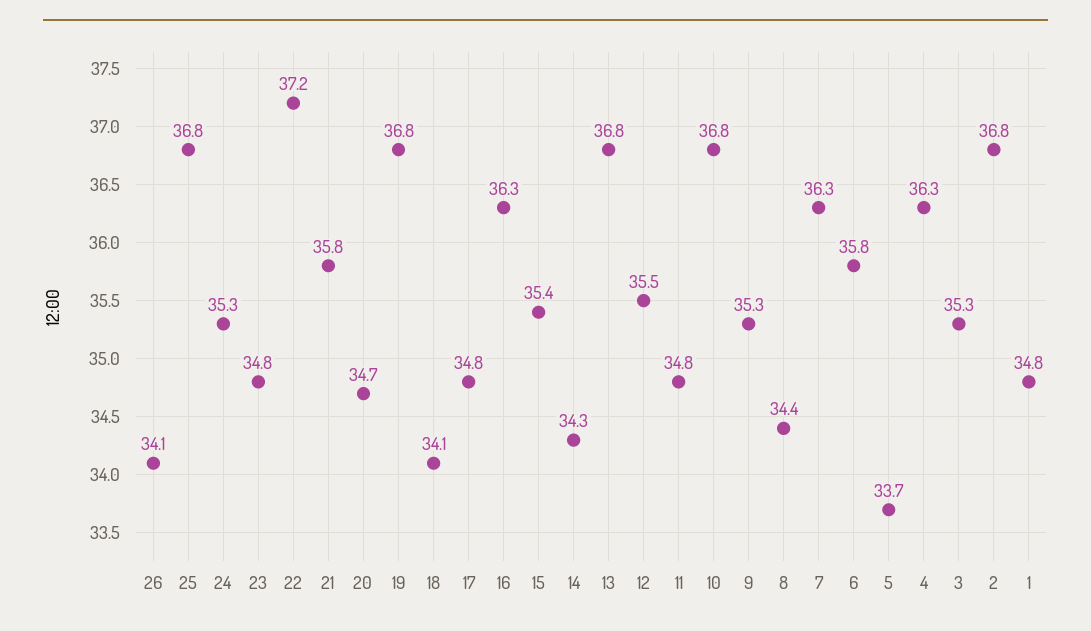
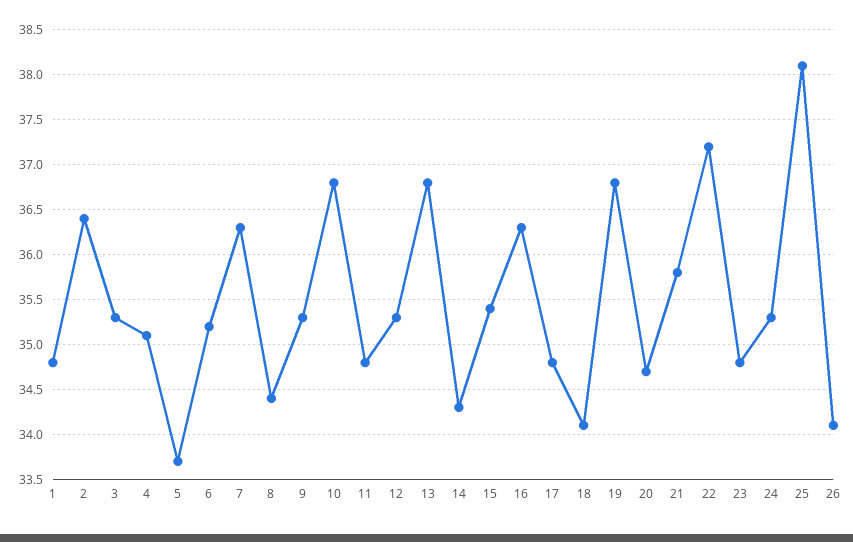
  {
    "26": 34.1,
-   "25": 36.8,
+   "25": 38.1,
    "24": 35.3,
    "23": 34.8,
    "22": 37.2,
    "21": 35.8,
    "20": 34.7,
    "19": 36.8,
    "18": 34.1,
    "17": 34.8,
    "16": 36.3,
    "15": 35.4,
    "14": 34.3,
    "13": 36.8,
-   "12": 35.5,
+   "12": 35.3,
    "11": 34.8,
    "10": 36.8,
    "9": 35.3,
    "8": 34.4,
    "7": 36.3,
-   "6": 35.8,
+   "6": 35.2,
    "5": 33.7,
-   "4": 36.3,
+   "4": 35.1,
    "3": 35.3,
-   "2": 36.8,
+   "2": 36.4,
    "1": 34.8
  }

